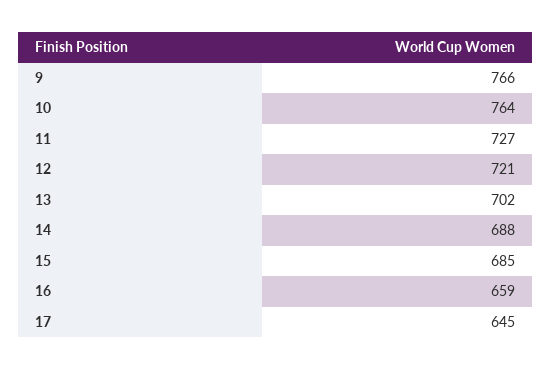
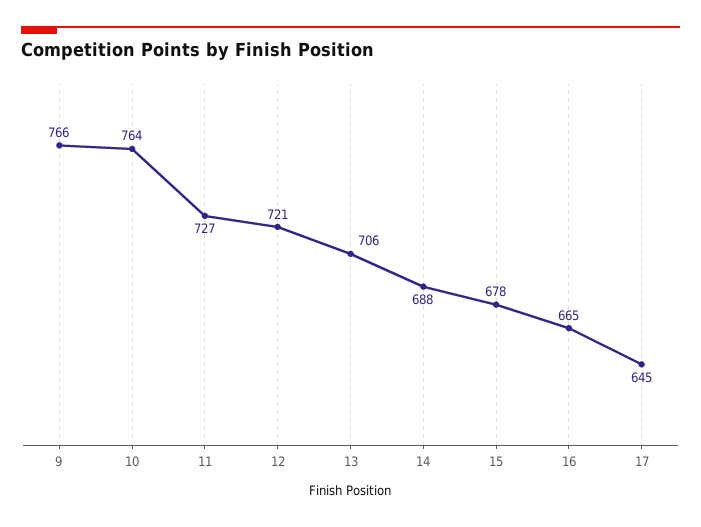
  {
    "9": 766,
    "10": 764,
    "11": 727,
    "12": 721,
-   "13": 702,
+   "13": 706,
    "14": 688,
-   "15": 685,
+   "15": 678,
-   "16": 659,
+   "16": 665,
    "17": 645
  }

